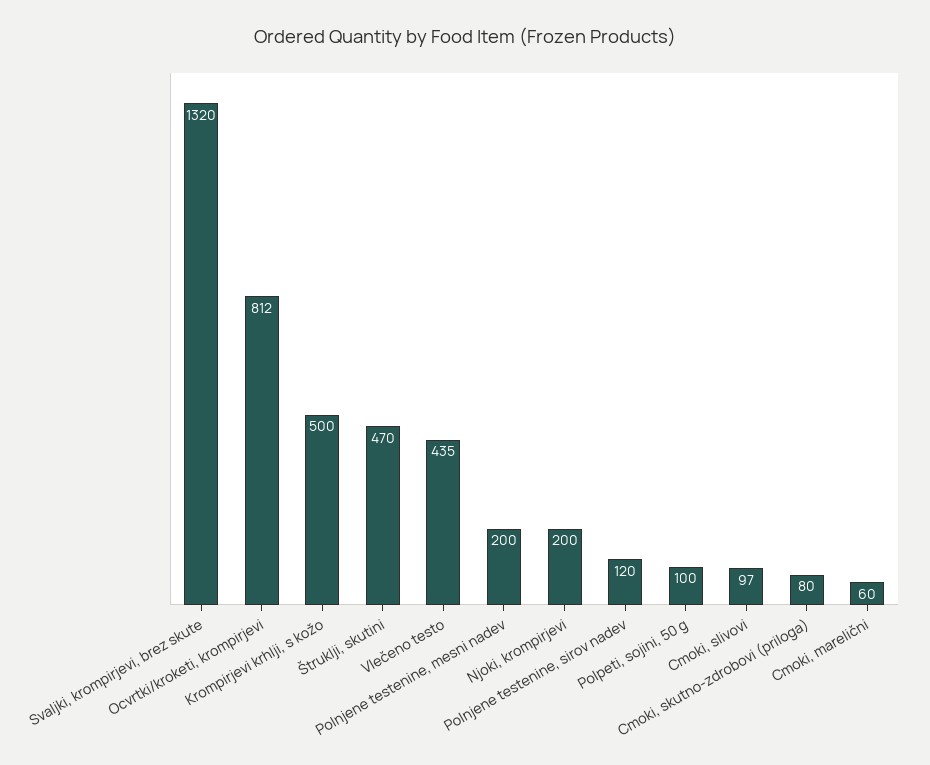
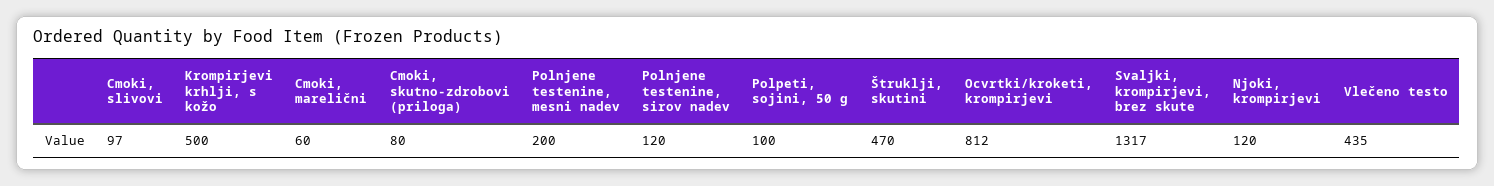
  {
-   "Svaljki, krompirjevi, brez skute": 1320,
+   "Svaljki, krompirjevi, brez skute": 1317,
    "Ocvrtki/kroketi, krompirjevi": 812,
    "Krompirjevi krhlji, s kožo": 500,
    "Štruklji, skutini": 470,
    "Vlečeno testo": 435,
    "Polnjene testenine, mesni nadev": 200,
-   "Njoki, krompirjevi": 200,
+   "Njoki, krompirjevi": 120,
    "Polnjene testenine, sirov nadev": 120,
    "Polpeti, sojini, 50 g": 100,
    "Cmoki, slivovi": 97,
    "Cmoki, skutno-zdrobovi (priloga)": 80,
    "Cmoki, marelični": 60
  }

